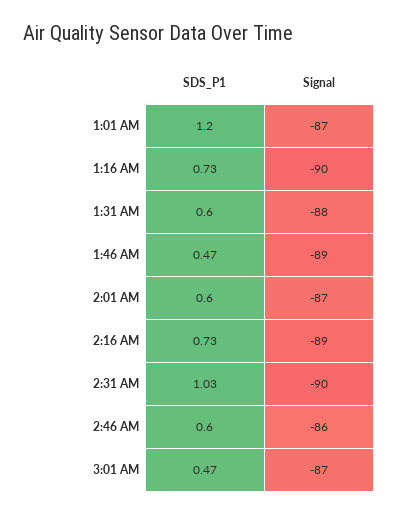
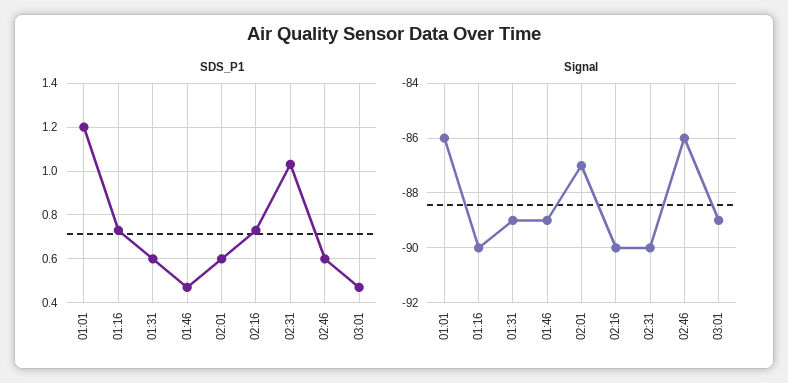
  {
    "SDS_P1": {
      "1:01 AM": 1.2,
      "1:16 AM": 0.73,
      "1:31 AM": 0.6,
      "1:46 AM": 0.47,
      "2:01 AM": 0.6,
      "2:16 AM": 0.73,
      "2:31 AM": 1.03,
      "2:46 AM": 0.6,
      "3:01 AM": 0.47
    },
    "Signal": {
-     "1:01 AM": -87,
+     "1:01 AM": -86,
      "1:16 AM": -90,
-     "1:31 AM": -88,
+     "1:31 AM": -89,
      "1:46 AM": -89,
      "2:01 AM": -87,
-     "2:16 AM": -89,
+     "2:16 AM": -90,
      "2:31 AM": -90,
      "2:46 AM": -86,
-     "3:01 AM": -87
+     "3:01 AM": -89
    }
  }

